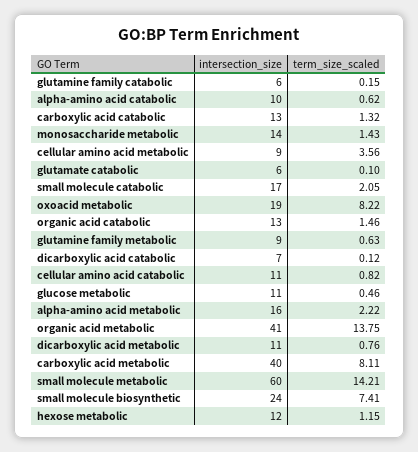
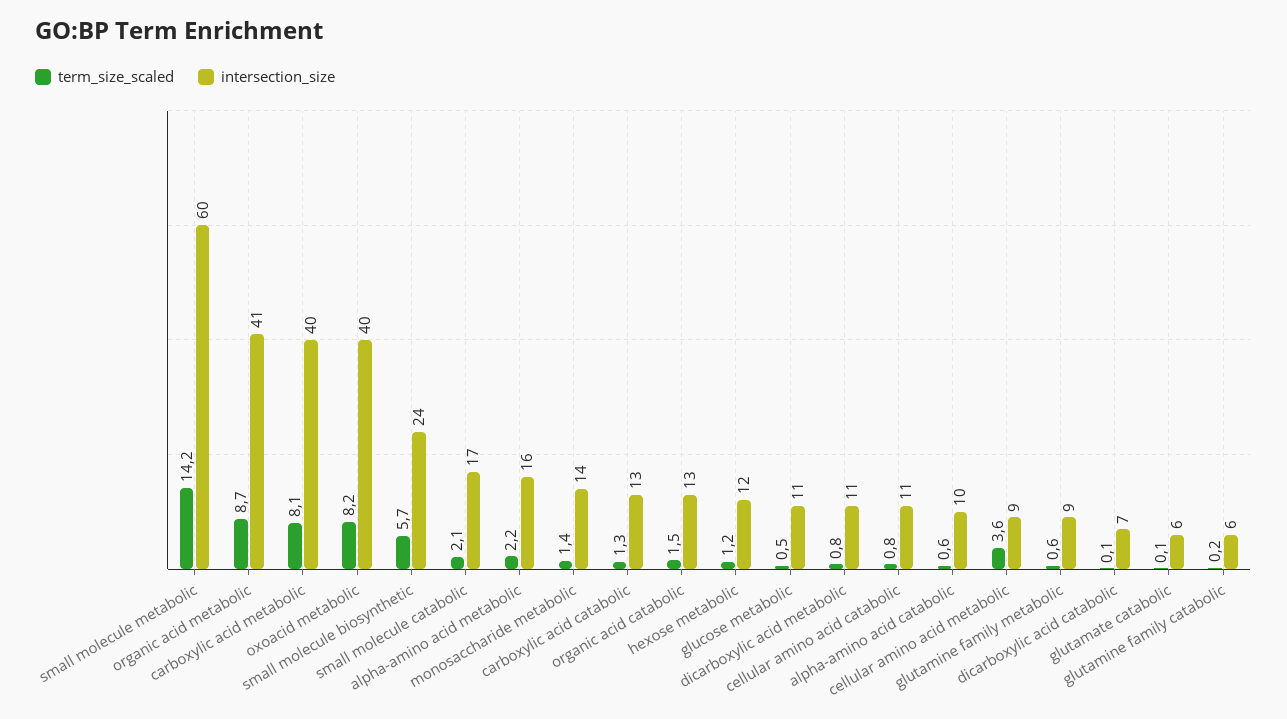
  {
    "intersection_size": {
      "glutamine family catabolic": 6,
      "alpha-amino acid catabolic": 10,
      "carboxylic acid catabolic": 13,
      "monosaccharide metabolic": 14,
      "cellular amino acid metabolic": 9,
      "glutamate catabolic": 6,
      "small molecule catabolic": 17,
-     "oxoacid metabolic": 19,
+     "oxoacid metabolic": 40,
      "organic acid catabolic": 13,
      "glutamine family metabolic": 9,
      "dicarboxylic acid catabolic": 7,
      "cellular amino acid catabolic": 11,
      "glucose metabolic": 11,
      "alpha-amino acid metabolic": 16,
      "organic acid metabolic": 41,
      "dicarboxylic acid metabolic": 11,
      "carboxylic acid metabolic": 40,
      "small molecule metabolic": 60,
      "small molecule biosynthetic": 24,
      "hexose metabolic": 12
    },
    "term_size_scaled": {
      "glutamine family catabolic": 0.15,
      "alpha-amino acid catabolic": 0.62,
      "carboxylic acid catabolic": 1.32,
      "monosaccharide metabolic": 1.43,
      "cellular amino acid metabolic": 3.56,
      "glutamate catabolic": 0.1,
      "small molecule catabolic": 2.05,
      "oxoacid metabolic": 8.22,
      "organic acid catabolic": 1.46,
      "glutamine family metabolic": 0.63,
      "dicarboxylic acid catabolic": 0.12,
      "cellular amino acid catabolic": 0.82,
      "glucose metabolic": 0.46,
      "alpha-amino acid metabolic": 2.22,
-     "organic acid metabolic": 13.75,
+     "organic acid metabolic": 8.7,
      "dicarboxylic acid metabolic": 0.76,
      "carboxylic acid metabolic": 8.11,
      "small molecule metabolic": 14.21,
-     "small molecule biosynthetic": 7.41,
+     "small molecule biosynthetic": 5.7,
      "hexose metabolic": 1.15
    }
  }

